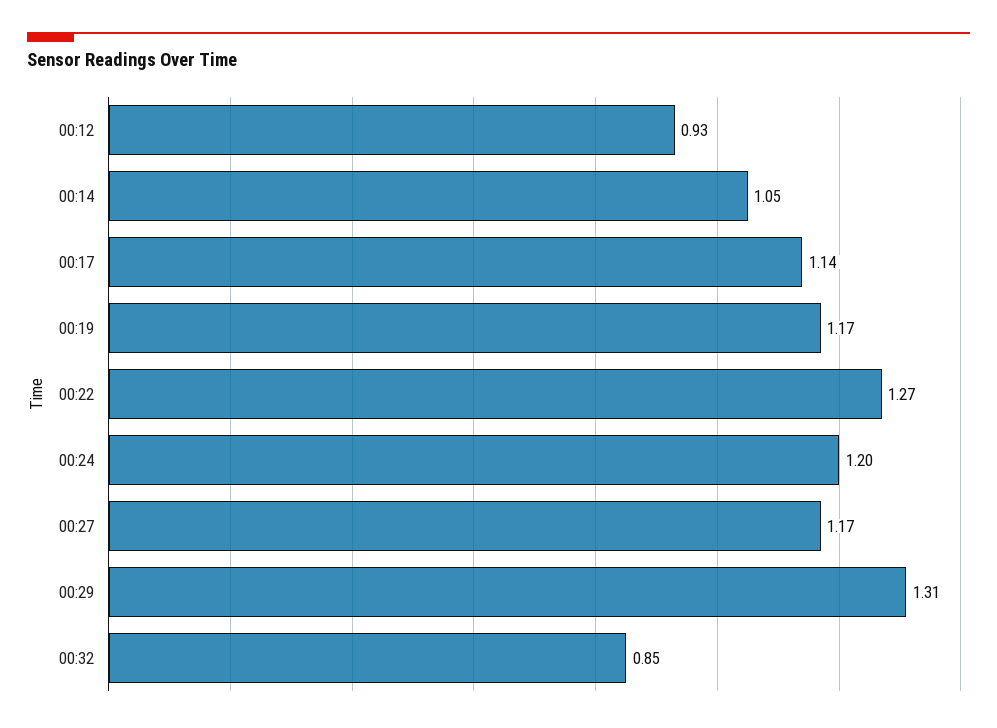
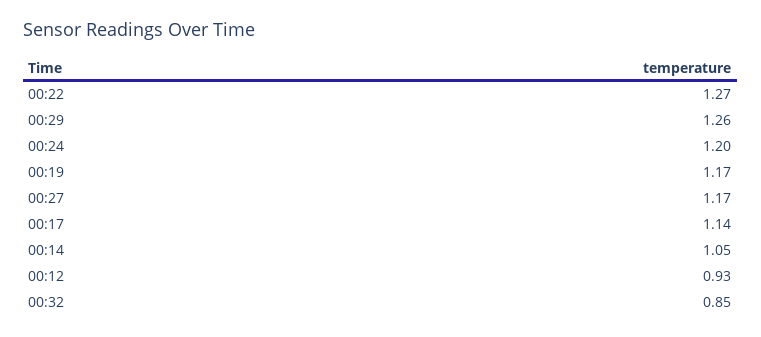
  {
    "00:12": 0.93,
    "00:14": 1.05,
    "00:17": 1.14,
    "00:19": 1.17,
    "00:22": 1.27,
    "00:24": 1.2,
    "00:27": 1.17,
-   "00:29": 1.31,
+   "00:29": 1.26,
    "00:32": 0.85
  }

